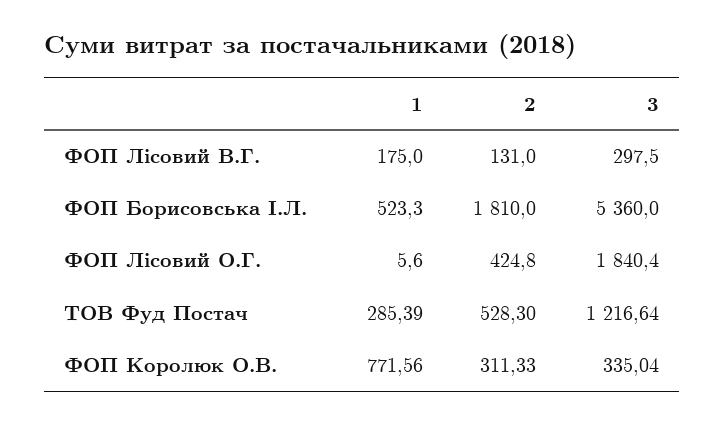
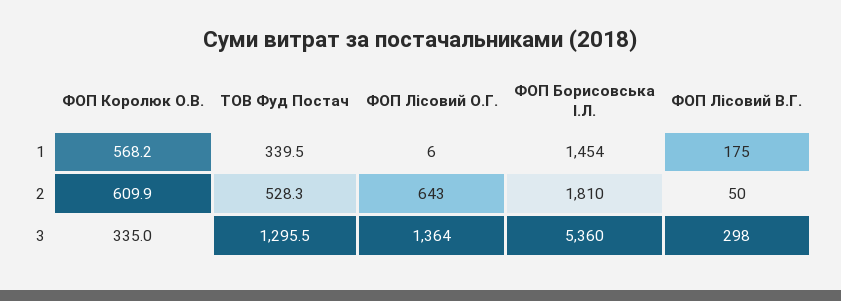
  {
    "1": {
      "ФОП Лісовий В.Г.": 175,
-     "ФОП Борисовська І.Л.": 523.3,
+     "ФОП Борисовська І.Л.": 1454,
      "ФОП Лісовий О.Г.": 5.6,
-     "ТОВ Фуд Постач": 285.39,
+     "ТОВ Фуд Постач": 339.5,
-     "ФОП Королюк О.В.": 771.56
+     "ФОП Королюк О.В.": 568.2
    },
    "2": {
-     "ФОП Лісовий В.Г.": 131,
+     "ФОП Лісовий В.Г.": 50,
      "ФОП Борисовська І.Л.": 1810,
-     "ФОП Лісовий О.Г.": 424.8,
+     "ФОП Лісовий О.Г.": 643,
      "ТОВ Фуд Постач": 528.3,
-     "ФОП Королюк О.В.": 311.33
+     "ФОП Королюк О.В.": 609.9
    },
    "3": {
      "ФОП Лісовий В.Г.": 297.5,
      "ФОП Борисовська І.Л.": 5360,
-     "ФОП Лісовий О.Г.": 1840.4,
+     "ФОП Лісовий О.Г.": 1364,
-     "ТОВ Фуд Постач": 1216.64,
+     "ТОВ Фуд Постач": 1295.5,
      "ФОП Королюк О.В.": 335.04
    }
  }

